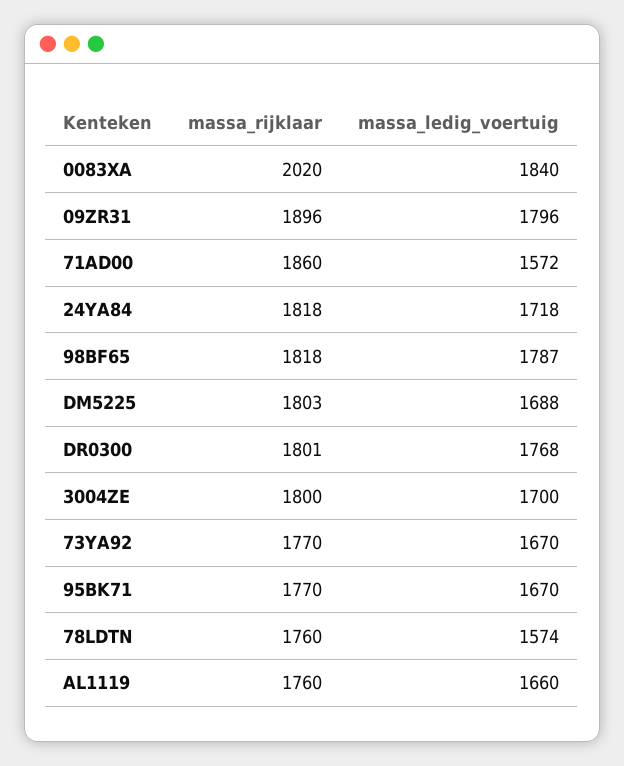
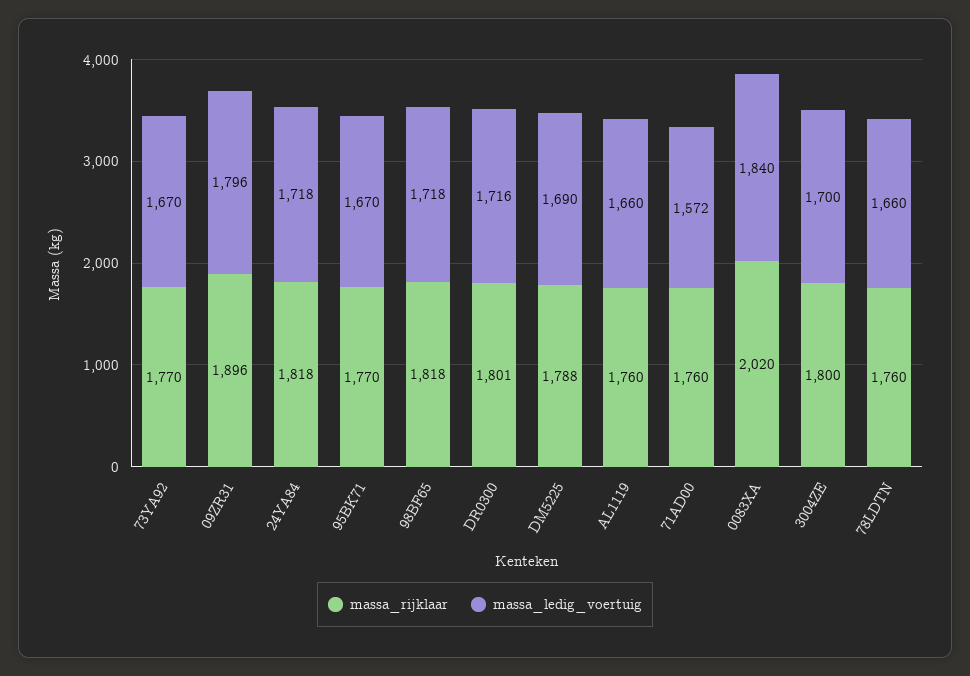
  {
    "massa_rijklaar": {
      "0083XA": 2020,
      "09ZR31": 1896,
-     "71AD00": 1860,
+     "71AD00": 1760,
      "24YA84": 1818,
      "98BF65": 1818,
-     "DM5225": 1803,
+     "DM5225": 1788,
      "DR0300": 1801,
      "3004ZE": 1800,
      "73YA92": 1770,
      "95BK71": 1770,
      "78LDTN": 1760,
      "AL1119": 1760
    },
    "massa_ledig_voertuig": {
      "0083XA": 1840,
      "09ZR31": 1796,
      "71AD00": 1572,
      "24YA84": 1718,
-     "98BF65": 1787,
+     "98BF65": 1718,
-     "DM5225": 1688,
+     "DM5225": 1690,
-     "DR0300": 1768,
+     "DR0300": 1716,
      "3004ZE": 1700,
      "73YA92": 1670,
      "95BK71": 1670,
-     "78LDTN": 1574,
+     "78LDTN": 1660,
      "AL1119": 1660
    }
  }

